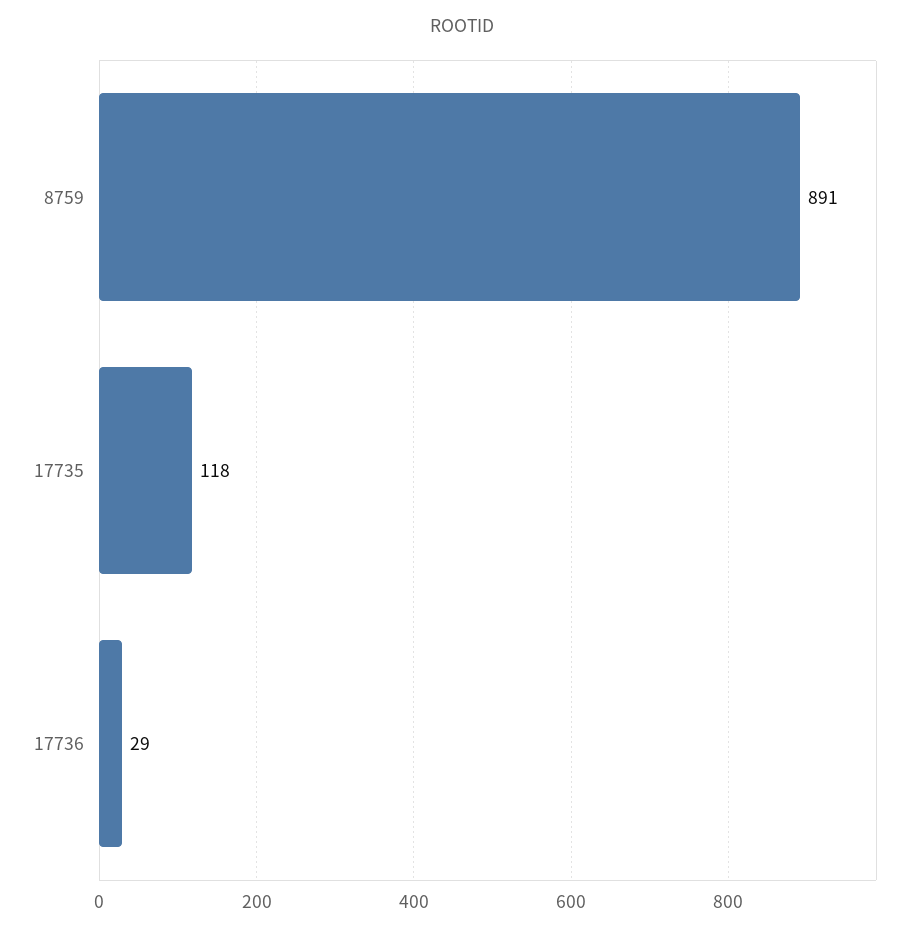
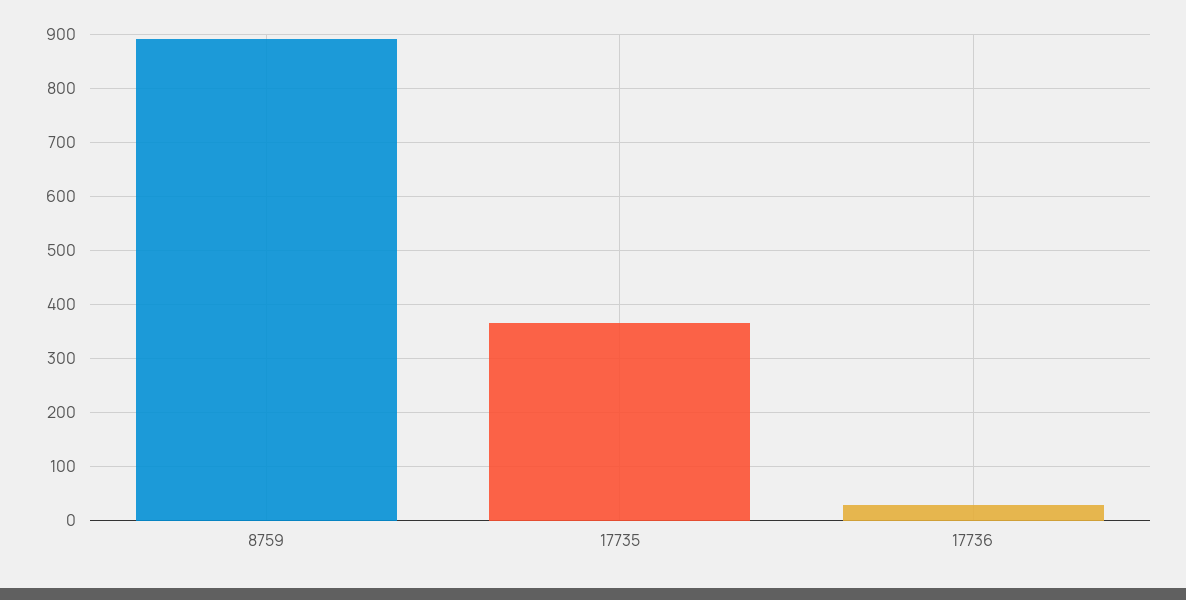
  {
    "8759": 891,
-   "17735": 118,
+   "17735": 360,
    "17736": 29
  }

